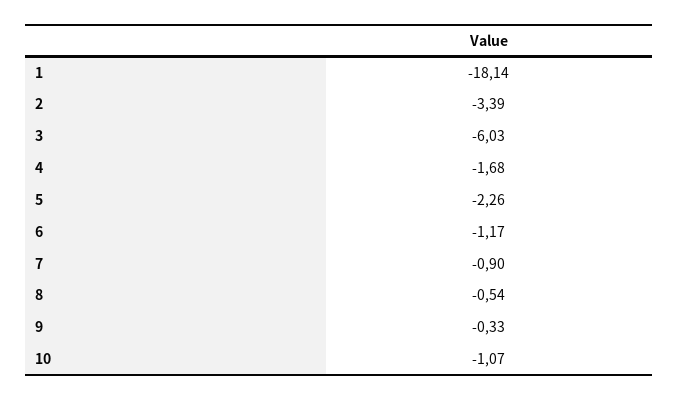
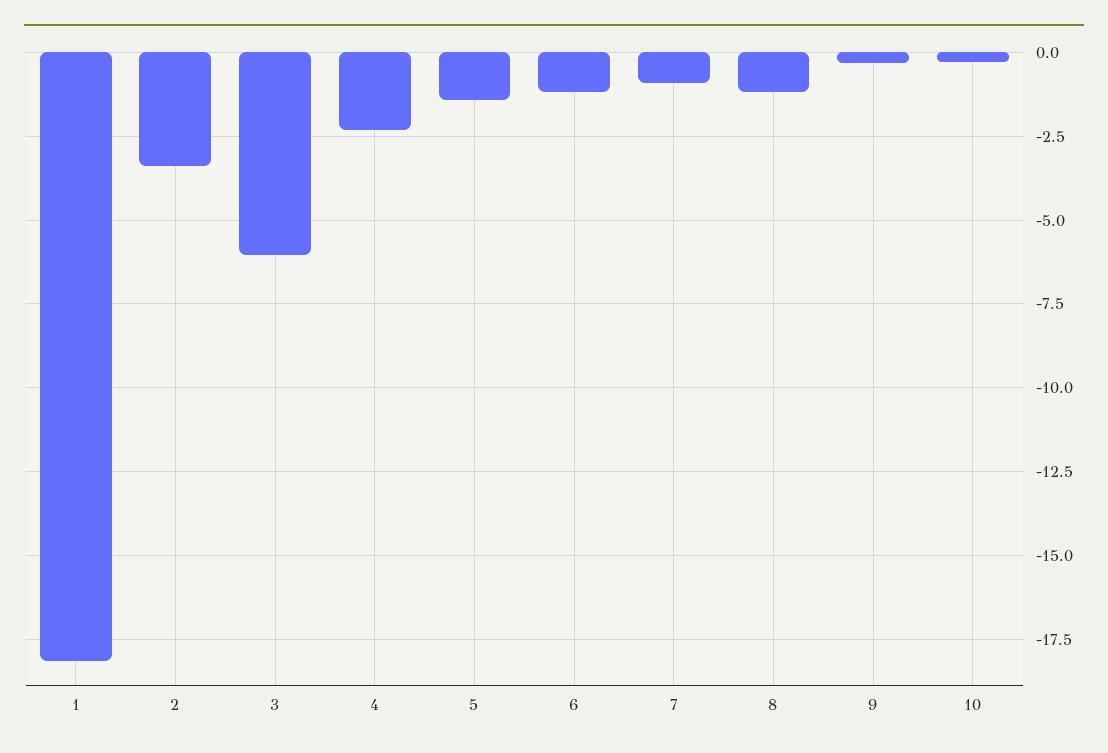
  {
    "1": -18.14,
    "2": -3.39,
    "3": -6.03,
-   "4": -1.68,
+   "4": -2.25,
-   "5": -2.26,
+   "5": -1.5,
    "6": -1.17,
    "7": -0.9,
-   "8": -0.54,
+   "8": -1.25,
    "9": -0.33,
-   "10": -1.07
+   "10": -0.25
  }

